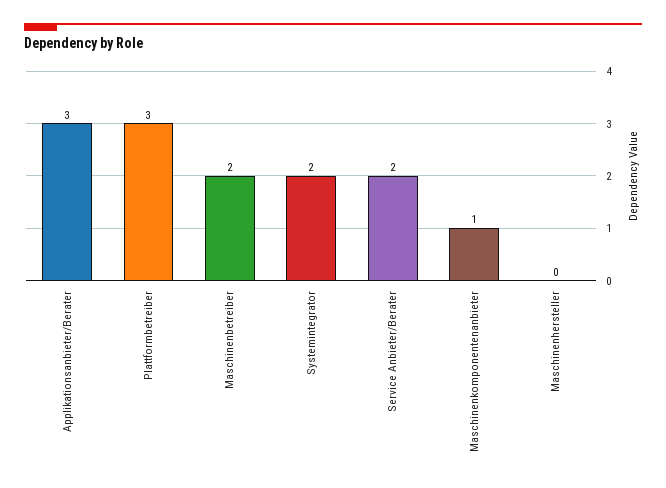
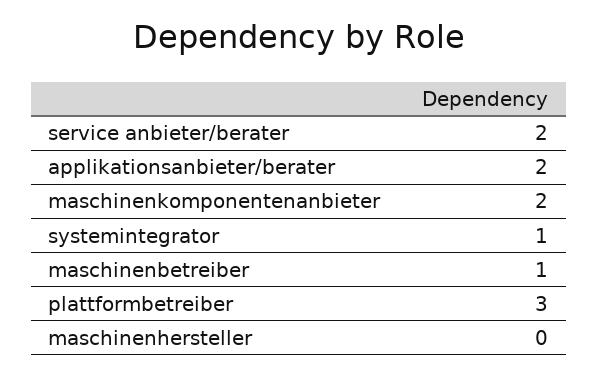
  {
-   "Applikationsanbieter/Berater": 3,
+   "Applikationsanbieter/Berater": 2,
    "Plattformbetreiber": 3,
-   "Maschinenbetreiber": 2,
+   "Maschinenbetreiber": 1,
-   "Systemintegrator": 2,
+   "Systemintegrator": 1,
    "Service Anbieter/Berater": 2,
-   "Maschinenkomponentenanbieter": 1,
+   "Maschinenkomponentenanbieter": 2,
    "Maschinenhersteller": 0
  }

